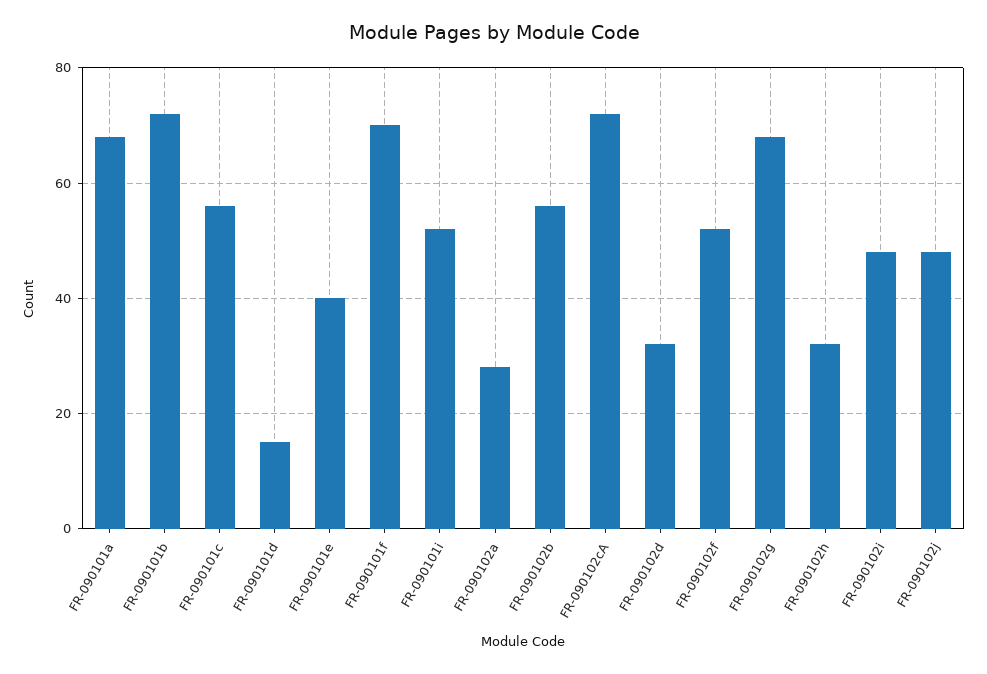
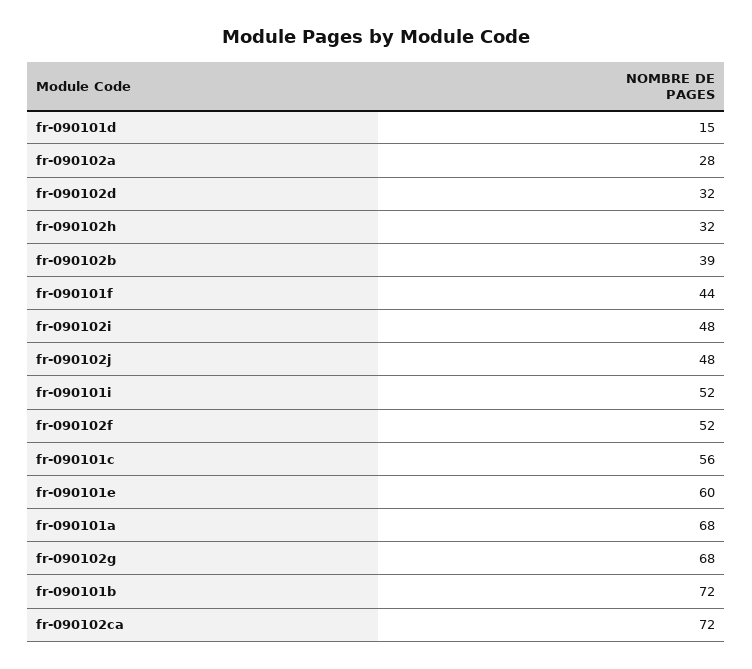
  {
    "FR-090101a": 68,
    "FR-090101b": 72,
    "FR-090101c": 56,
    "FR-090101d": 15,
-   "FR-090101e": 40,
+   "FR-090101e": 60,
-   "FR-090101f": 70,
+   "FR-090101f": 44,
    "FR-090101i": 52,
    "FR-090102a": 28,
-   "FR-090102b": 55,
+   "FR-090102b": 39,
    "FR-090102cA": 72,
    "FR-090102d": 32,
    "FR-090102f": 52,
    "FR-090102g": 68,
    "FR-090102h": 32,
    "FR-090102i": 48,
    "FR-090102j": 48
  }

